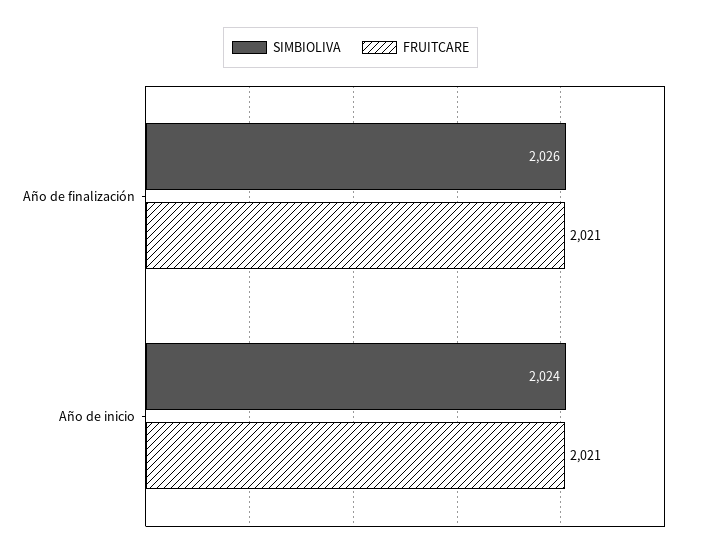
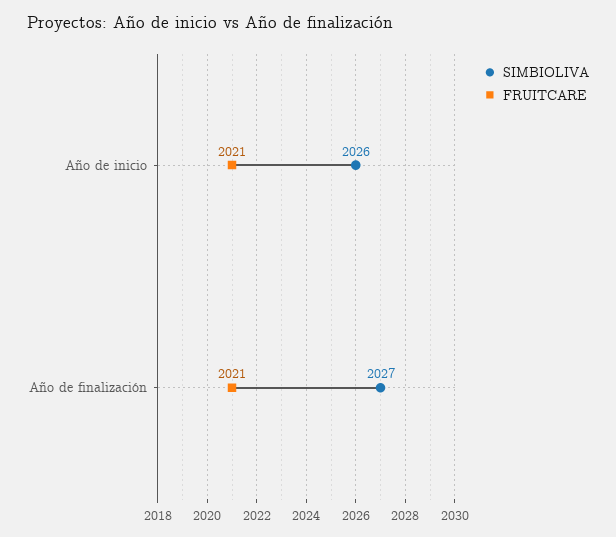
  {
    "SIMBIOLIVA": {
-     "Año de finalización": 2026,
+     "Año de finalización": 2027,
-     "Año de inicio": 2024
+     "Año de inicio": 2026
    },
    "FRUITCARE": {
      "Año de finalización": 2021,
      "Año de inicio": 2021
    }
  }

